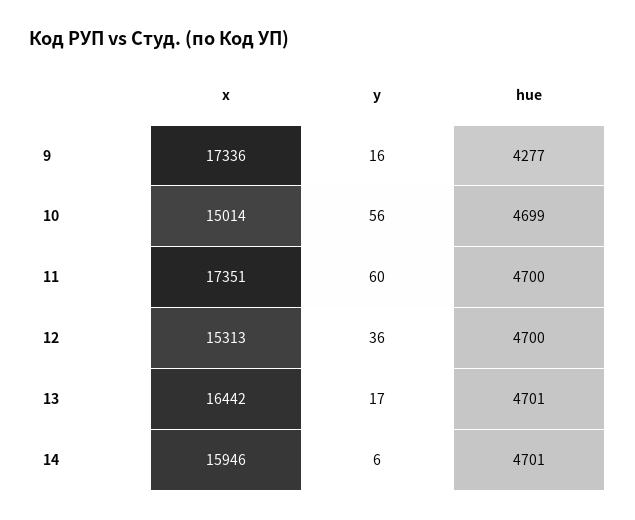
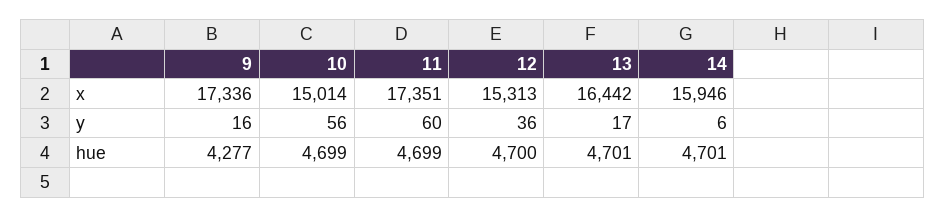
  {
    "x": {
      "9": 17336,
      "10": 15014,
      "11": 17351,
      "12": 15313,
      "13": 16442,
      "14": 15946
    },
    "y": {
      "9": 16,
      "10": 56,
      "11": 60,
      "12": 36,
      "13": 17,
      "14": 6
    },
    "hue": {
      "9": 4277,
      "10": 4699,
-     "11": 4700,
+     "11": 4699,
      "12": 4700,
      "13": 4701,
      "14": 4701
    }
  }

